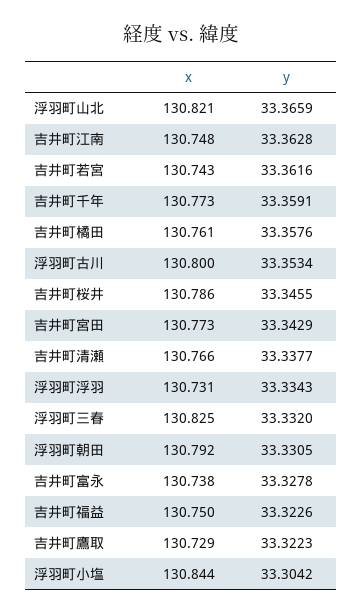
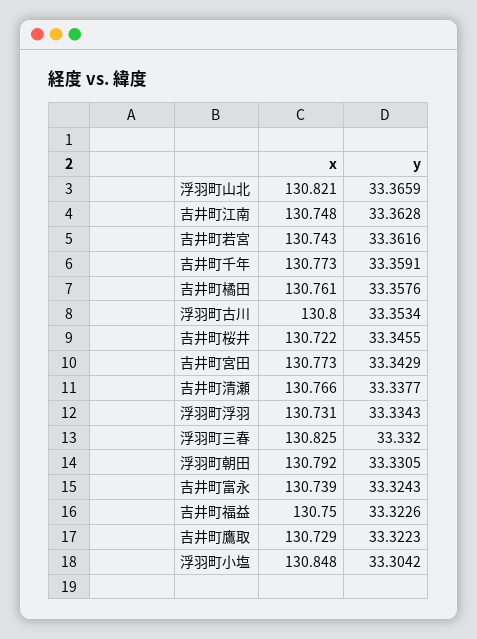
  {
    "x": {
      "浮羽町山北": 130.821,
      "吉井町江南": 130.748,
      "吉井町若宮": 130.743,
      "吉井町千年": 130.773,
      "吉井町橘田": 130.761,
      "浮羽町古川": 130.8,
-     "吉井町桜井": 130.786,
+     "吉井町桜井": 130.722,
      "吉井町宮田": 130.773,
      "吉井町清瀬": 130.766,
      "浮羽町浮羽": 130.731,
      "浮羽町三春": 130.825,
      "浮羽町朝田": 130.792,
-     "吉井町富永": 130.738,
+     "吉井町富永": 130.739,
      "吉井町福益": 130.75,
      "吉井町鷹取": 130.729,
-     "浮羽町小塩": 130.844
+     "浮羽町小塩": 130.848
    },
    "y": {
      "浮羽町山北": 33.3659,
      "吉井町江南": 33.3628,
      "吉井町若宮": 33.3616,
      "吉井町千年": 33.3591,
      "吉井町橘田": 33.3576,
      "浮羽町古川": 33.3534,
      "吉井町桜井": 33.3455,
      "吉井町宮田": 33.3429,
      "吉井町清瀬": 33.3377,
      "浮羽町浮羽": 33.3343,
      "浮羽町三春": 33.332,
      "浮羽町朝田": 33.3305,
-     "吉井町富永": 33.3278,
+     "吉井町富永": 33.3243,
      "吉井町福益": 33.3226,
      "吉井町鷹取": 33.3223,
      "浮羽町小塩": 33.3042
    }
  }

